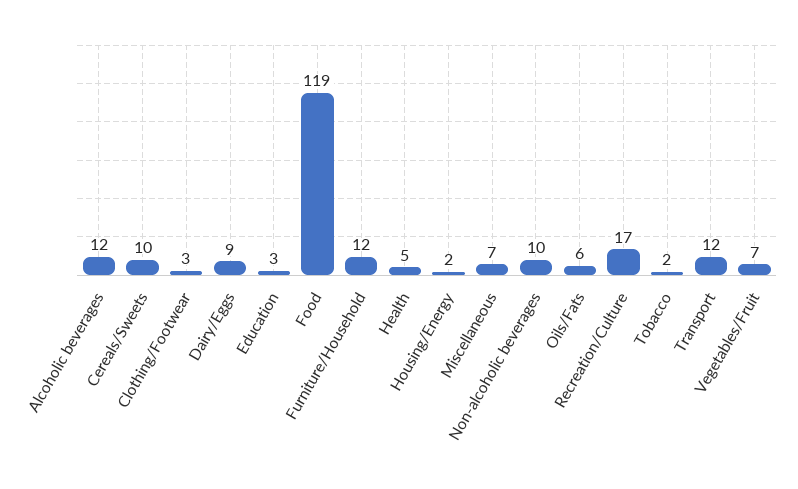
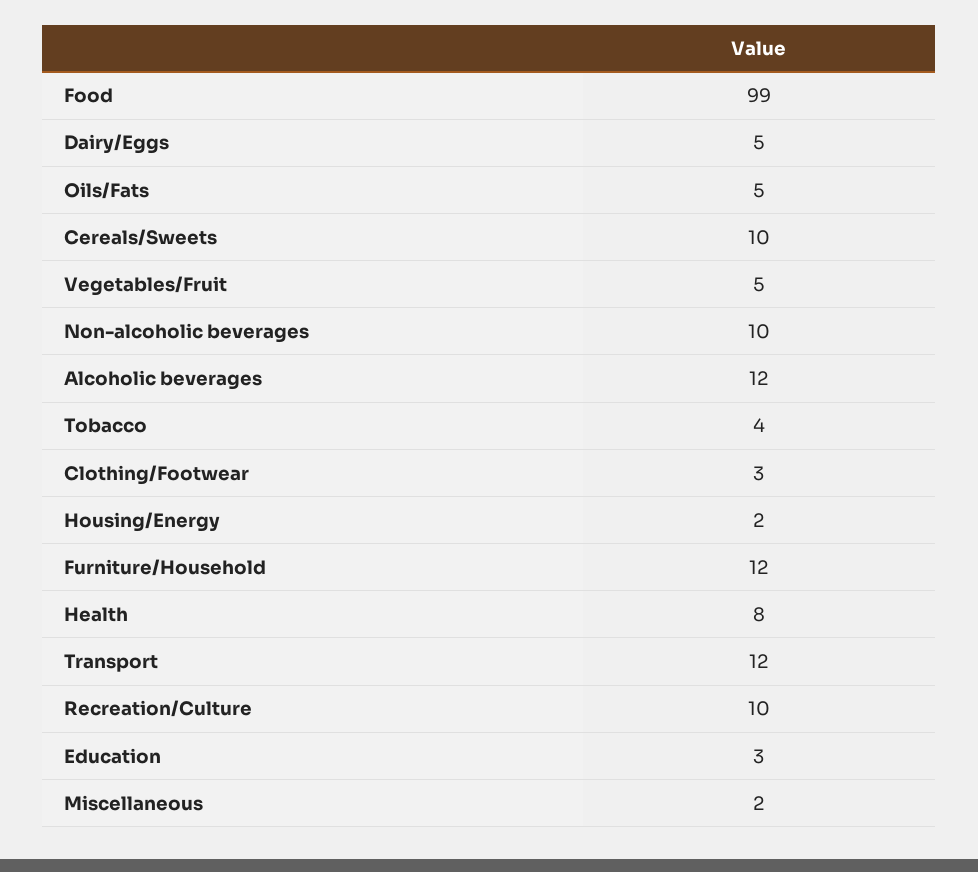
  {
    "Alcoholic beverages": 12,
    "Cereals/Sweets": 10,
    "Clothing/Footwear": 3,
-   "Dairy/Eggs": 9,
+   "Dairy/Eggs": 5,
    "Education": 3,
-   "Food": 119,
+   "Food": 99,
    "Furniture/Household": 12,
-   "Health": 5,
+   "Health": 8,
    "Housing/Energy": 2,
-   "Miscellaneous": 7,
+   "Miscellaneous": 2,
    "Non-alcoholic beverages": 10,
-   "Oils/Fats": 6,
+   "Oils/Fats": 5,
-   "Recreation/Culture": 17,
+   "Recreation/Culture": 10,
-   "Tobacco": 2,
+   "Tobacco": 4,
    "Transport": 12,
-   "Vegetables/Fruit": 7
+   "Vegetables/Fruit": 5
  }

